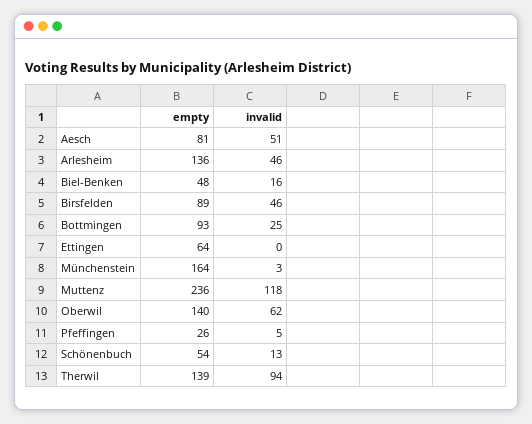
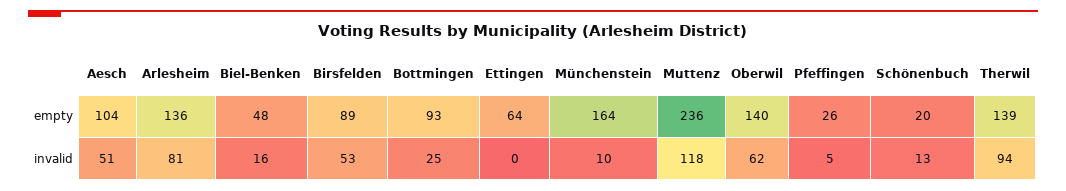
  {
    "empty": {
-     "Aesch": 81,
+     "Aesch": 104,
      "Arlesheim": 136,
      "Biel-Benken": 48,
      "Birsfelden": 89,
      "Bottmingen": 93,
      "Ettingen": 64,
      "Münchenstein": 164,
      "Muttenz": 236,
      "Oberwil": 140,
      "Pfeffingen": 26,
-     "Schönenbuch": 54,
+     "Schönenbuch": 20,
      "Therwil": 139
    },
    "invalid": {
      "Aesch": 51,
-     "Arlesheim": 46,
+     "Arlesheim": 81,
      "Biel-Benken": 16,
-     "Birsfelden": 46,
+     "Birsfelden": 53,
      "Bottmingen": 25,
      "Ettingen": 0,
-     "Münchenstein": 3,
+     "Münchenstein": 10,
      "Muttenz": 118,
      "Oberwil": 62,
      "Pfeffingen": 5,
      "Schönenbuch": 13,
      "Therwil": 94
    }
  }

